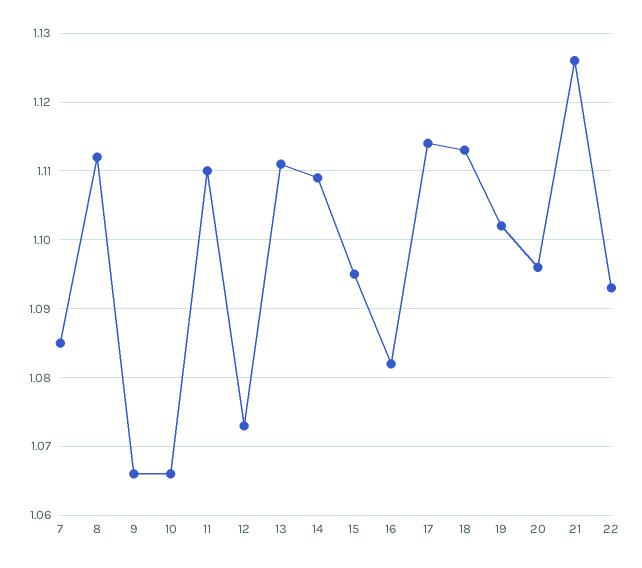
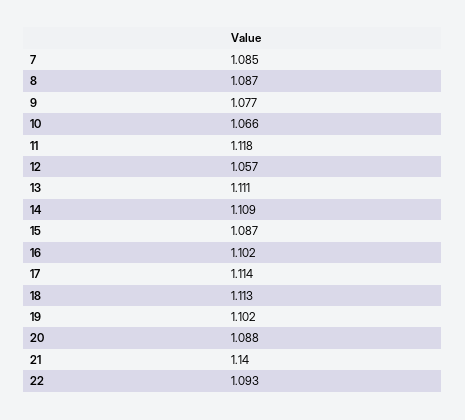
  {
    "7": 1.085,
-   "8": 1.112,
+   "8": 1.087,
-   "9": 1.066,
+   "9": 1.077,
    "10": 1.066,
-   "11": 1.11,
+   "11": 1.118,
-   "12": 1.073,
+   "12": 1.057,
    "13": 1.111,
    "14": 1.109,
-   "15": 1.095,
+   "15": 1.087,
-   "16": 1.082,
+   "16": 1.102,
    "17": 1.114,
    "18": 1.113,
    "19": 1.102,
-   "20": 1.096,
+   "20": 1.088,
-   "21": 1.126,
+   "21": 1.14,
    "22": 1.093
  }

